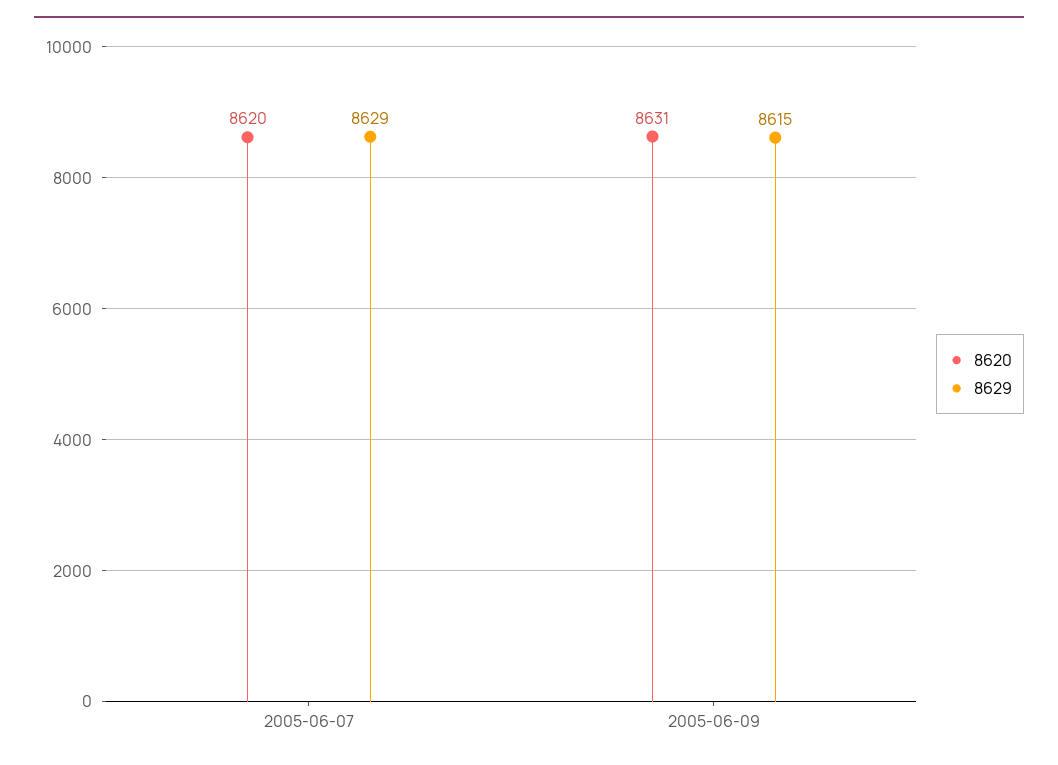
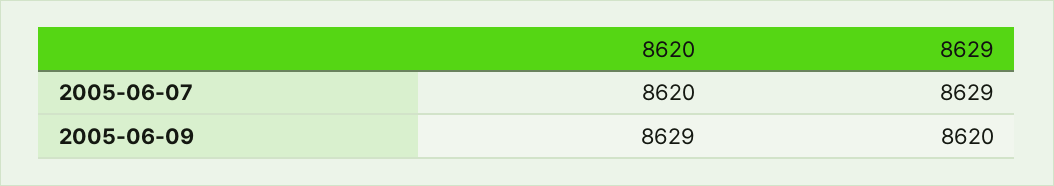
  {
    "8620": {
      "2005-06-07": 8620,
-     "2005-06-09": 8631
+     "2005-06-09": 8629
    },
    "8629": {
      "2005-06-07": 8629,
-     "2005-06-09": 8615
+     "2005-06-09": 8620
    }
  }

